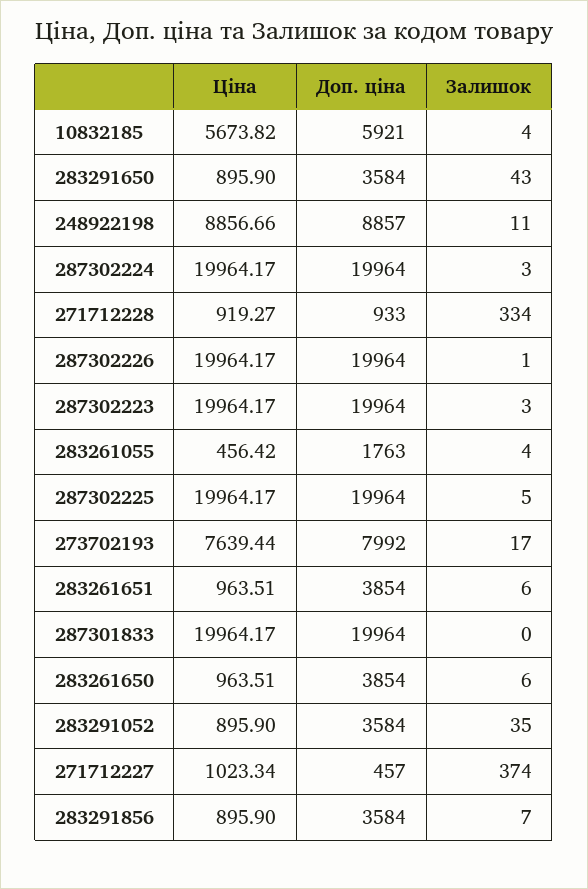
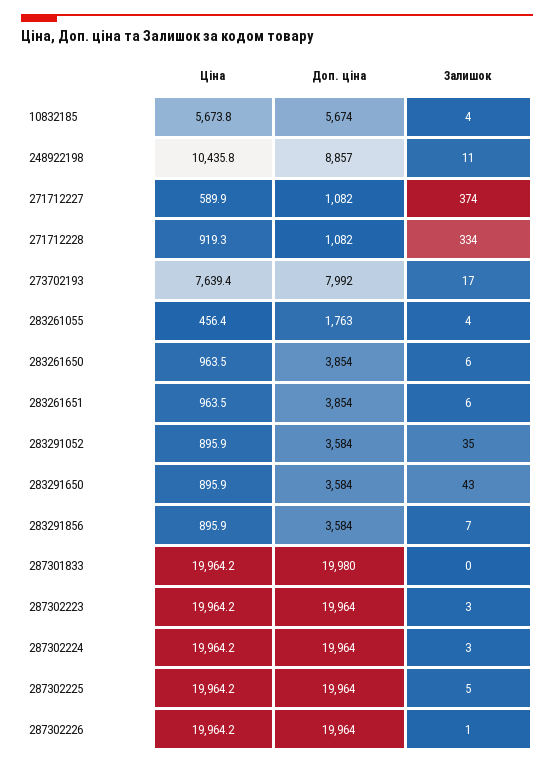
  {
    "Ціна": {
      "10832185": 5673.82,
      "283291650": 895.9,
-     "248922198": 8856.66,
+     "248922198": 10435.8,
      "287302224": 19964.17,
      "271712228": 919.27,
      "287302226": 19964.17,
      "287302223": 19964.17,
      "283261055": 456.42,
      "287302225": 19964.17,
      "273702193": 7639.44,
      "283261651": 963.51,
      "287301833": 19964.17,
      "283261650": 963.51,
      "283291052": 895.9,
-     "271712227": 1023.34,
+     "271712227": 589.9,
      "283291856": 895.9
    },
    "Доп. ціна": {
-     "10832185": 5921,
+     "10832185": 5674,
      "283291650": 3584,
      "248922198": 8857,
      "287302224": 19964,
-     "271712228": 933,
+     "271712228": 1082,
      "287302226": 19964,
      "287302223": 19964,
      "283261055": 1763,
      "287302225": 19964,
      "273702193": 7992,
      "283261651": 3854,
-     "287301833": 19964,
+     "287301833": 19980,
      "283261650": 3854,
      "283291052": 3584,
-     "271712227": 457,
+     "271712227": 1082,
      "283291856": 3584
    },
    "Залишок": {
      "10832185": 4,
      "283291650": 43,
      "248922198": 11,
      "287302224": 3,
      "271712228": 334,
      "287302226": 1,
      "287302223": 3,
      "283261055": 4,
      "287302225": 5,
      "273702193": 17,
      "283261651": 6,
      "287301833": 0,
      "283261650": 6,
      "283291052": 35,
      "271712227": 374,
      "283291856": 7
    }
  }

